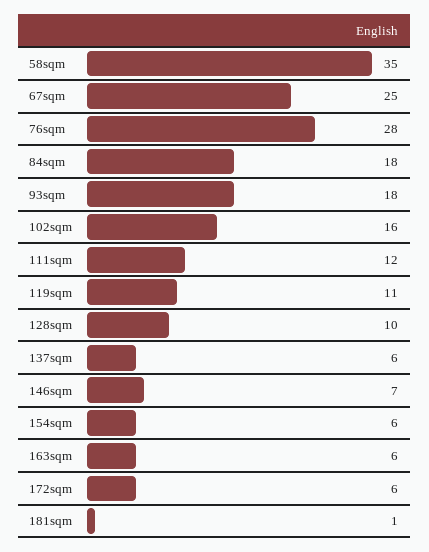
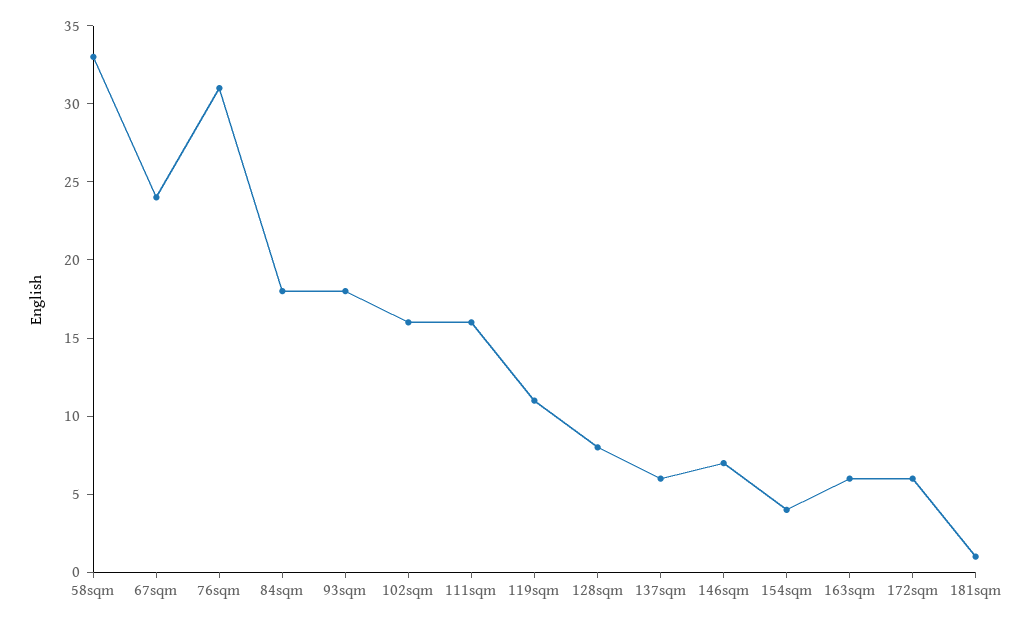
  {
-   "58sqm": 35,
+   "58sqm": 33,
-   "67sqm": 25,
+   "67sqm": 24,
-   "76sqm": 28,
+   "76sqm": 31,
    "84sqm": 18,
    "93sqm": 18,
    "102sqm": 16,
-   "111sqm": 12,
+   "111sqm": 16,
    "119sqm": 11,
-   "128sqm": 10,
+   "128sqm": 8,
    "137sqm": 6,
    "146sqm": 7,
-   "154sqm": 6,
+   "154sqm": 4,
    "163sqm": 6,
    "172sqm": 6,
    "181sqm": 1
  }

